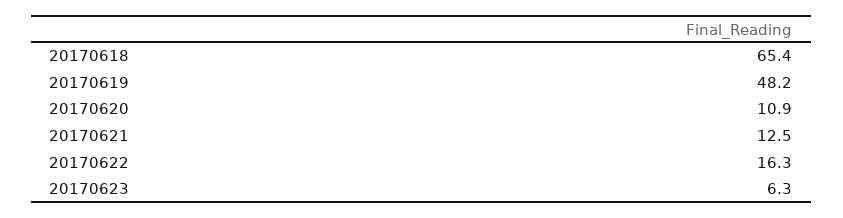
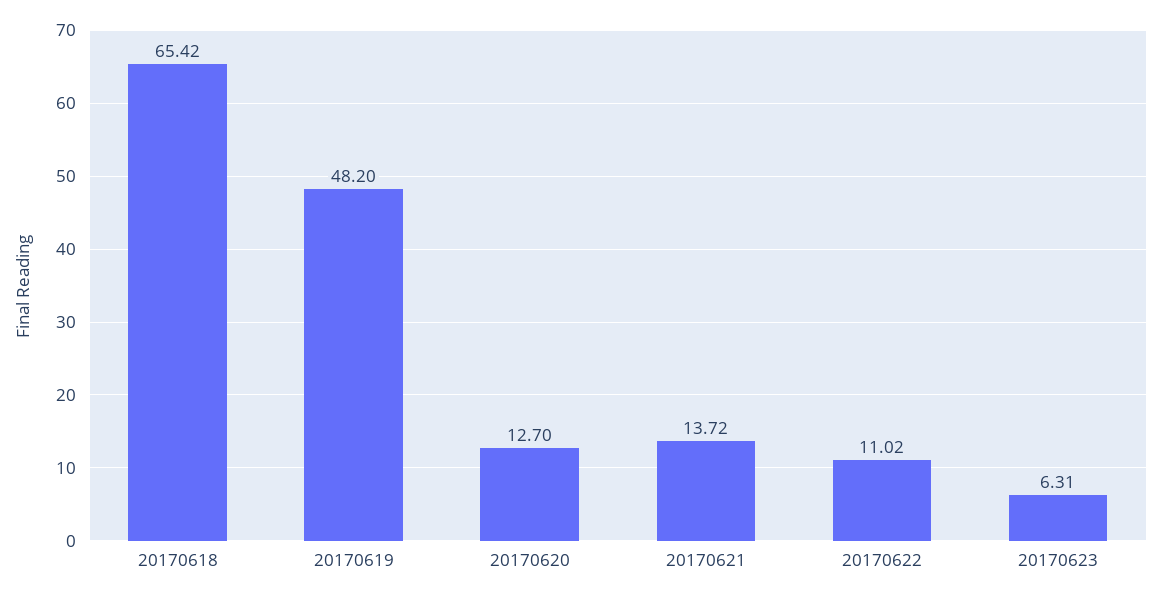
  {
    "20170618": 65.42,
    "20170619": 48.2,
-   "20170620": 10.9,
+   "20170620": 12.7,
-   "20170621": 12.5,
+   "20170621": 13.72,
-   "20170622": 16.3,
+   "20170622": 11.02,
    "20170623": 6.31
  }

